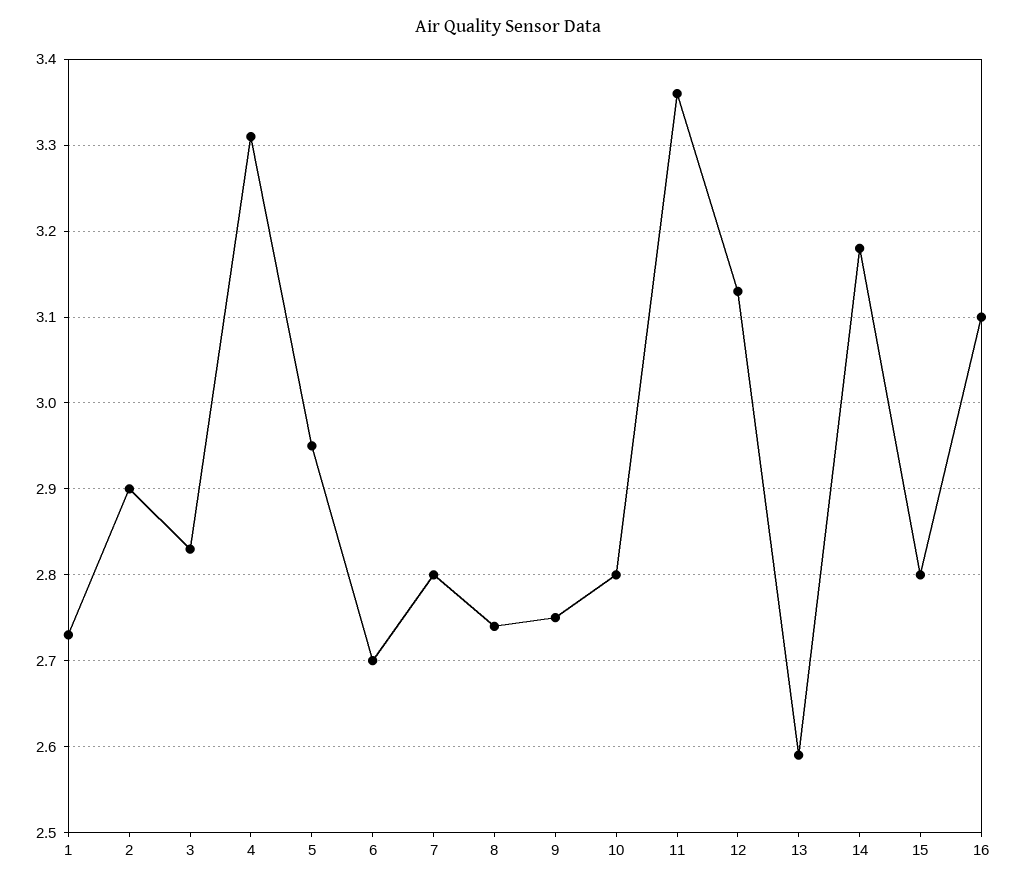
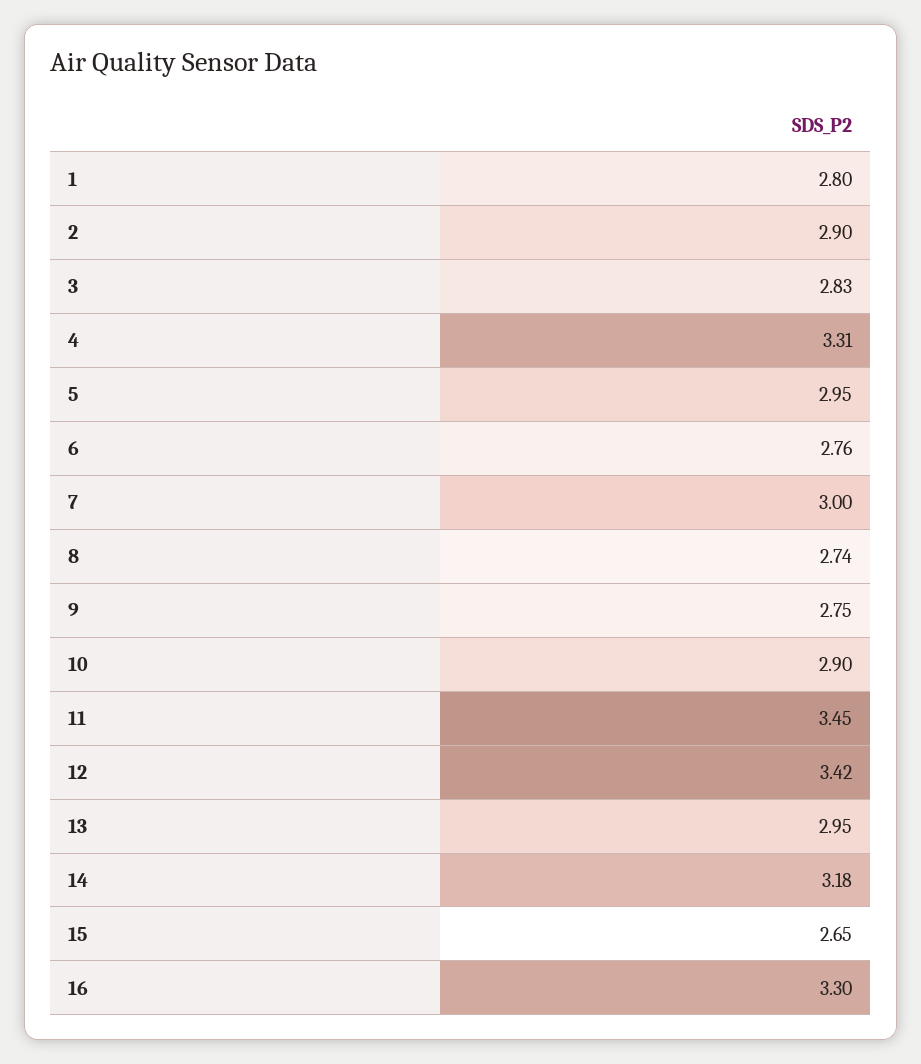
  {
-   "1": 2.73,
+   "1": 2.8,
    "2": 2.9,
    "3": 2.83,
    "4": 3.31,
    "5": 2.95,
-   "6": 2.7,
+   "6": 2.76,
-   "7": 2.8,
+   "7": 3,
    "8": 2.74,
    "9": 2.75,
-   "10": 2.8,
+   "10": 2.9,
-   "11": 3.36,
+   "11": 3.45,
-   "12": 3.13,
+   "12": 3.42,
-   "13": 2.59,
+   "13": 2.95,
    "14": 3.18,
-   "15": 2.8,
+   "15": 2.65,
-   "16": 3.1
+   "16": 3.3
  }

